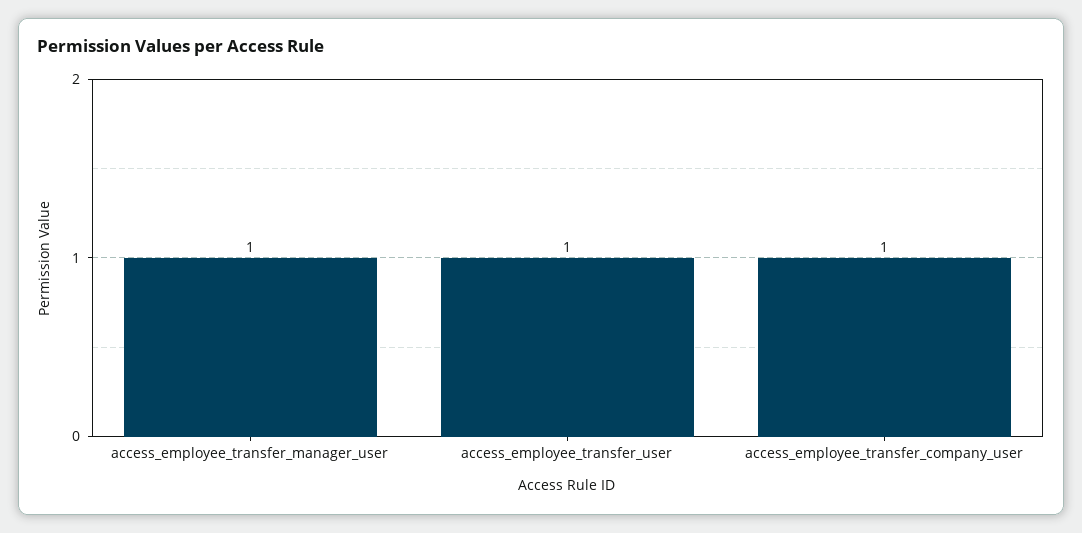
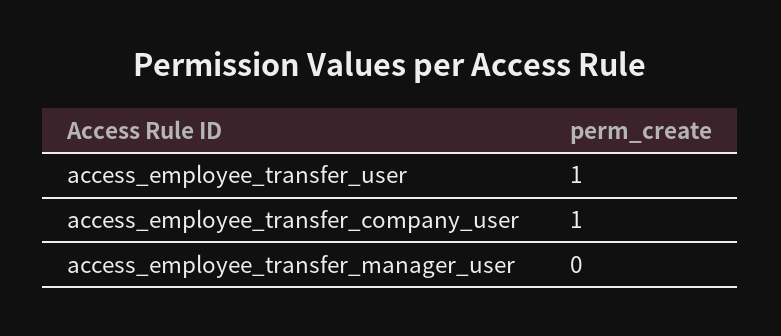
  {
-   "access_employee_transfer_manager_user": 1,
+   "access_employee_transfer_manager_user": 0,
    "access_employee_transfer_user": 1,
    "access_employee_transfer_company_user": 1
  }

